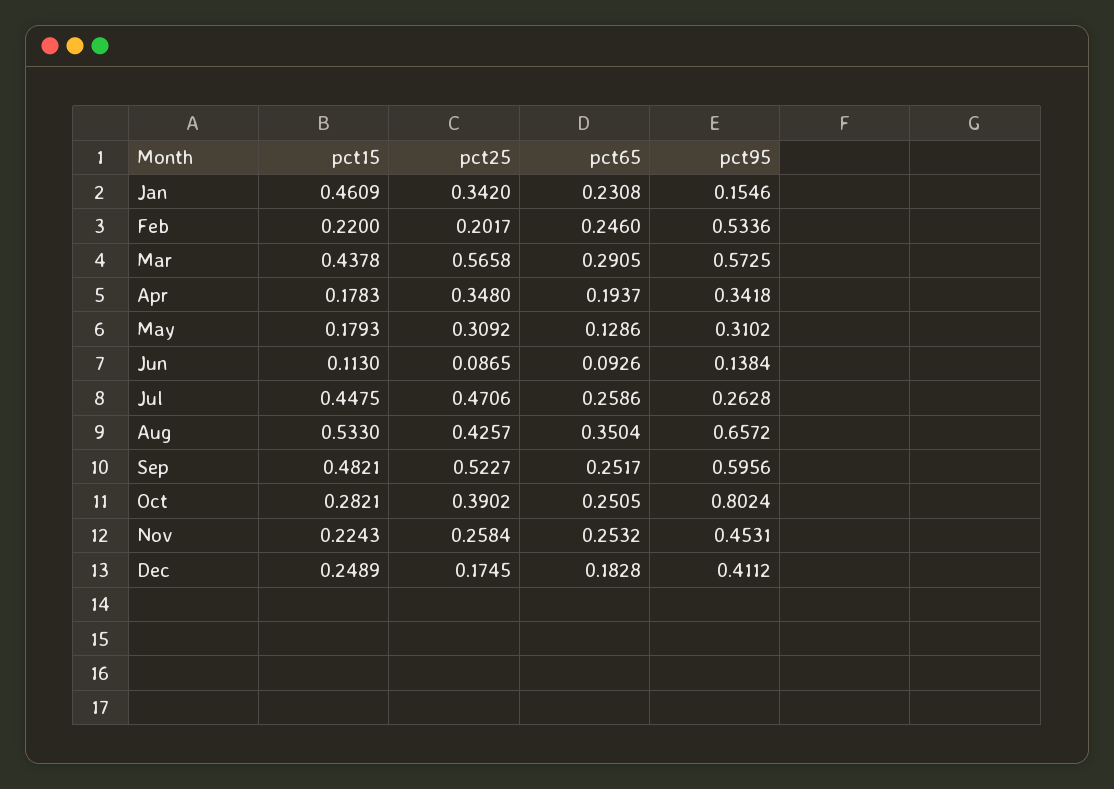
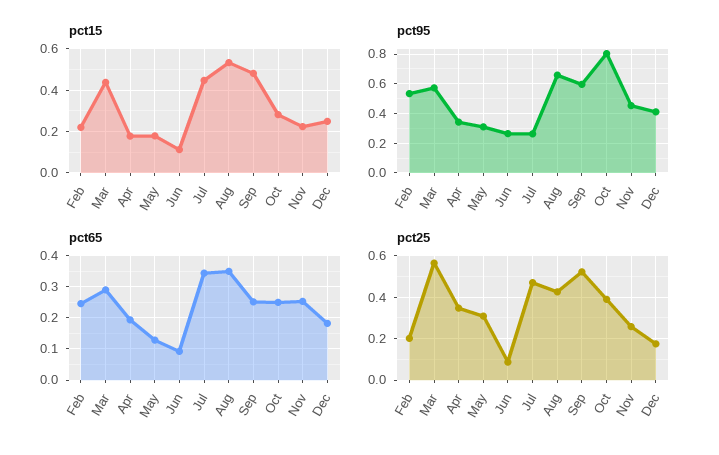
  {
    "pct15": {
-     "Jan": 0.4609,
      "Feb": 0.22,
      "Mar": 0.4378,
      "Apr": 0.1783,
      "May": 0.1793,
      "Jun": 0.113,
      "Jul": 0.4475,
      "Aug": 0.533,
      "Sep": 0.4821,
      "Oct": 0.2821,
      "Nov": 0.2243,
      "Dec": 0.2489
    },
    "pct25": {
-     "Jan": 0.342,
      "Feb": 0.2017,
      "Mar": 0.5658,
      "Apr": 0.348,
      "May": 0.3092,
      "Jun": 0.0865,
      "Jul": 0.4706,
      "Aug": 0.4257,
      "Sep": 0.5227,
      "Oct": 0.3902,
      "Nov": 0.2584,
      "Dec": 0.1745
    },
    "pct65": {
-     "Jan": 0.2308,
      "Feb": 0.246,
      "Mar": 0.2905,
      "Apr": 0.1937,
      "May": 0.1286,
      "Jun": 0.0926,
-     "Jul": 0.2586,
+     "Jul": 0.34,
      "Aug": 0.3504,
      "Sep": 0.2517,
      "Oct": 0.2505,
      "Nov": 0.2532,
      "Dec": 0.1828
    },
    "pct95": {
-     "Jan": 0.1546,
      "Feb": 0.5336,
      "Mar": 0.5725,
      "Apr": 0.3418,
      "May": 0.3102,
-     "Jun": 0.1384,
+     "Jun": 0.25,
      "Jul": 0.2628,
      "Aug": 0.6572,
      "Sep": 0.5956,
      "Oct": 0.8024,
      "Nov": 0.4531,
      "Dec": 0.4112
    }
  }

